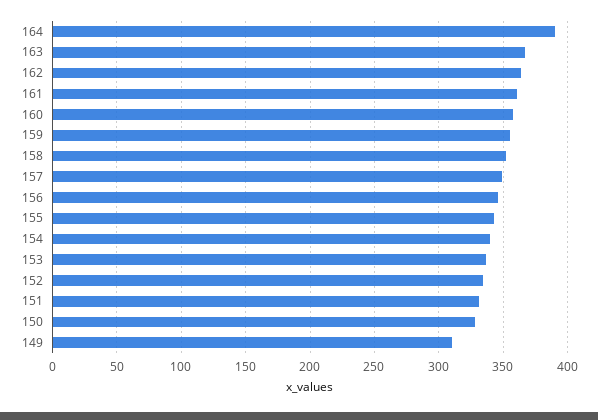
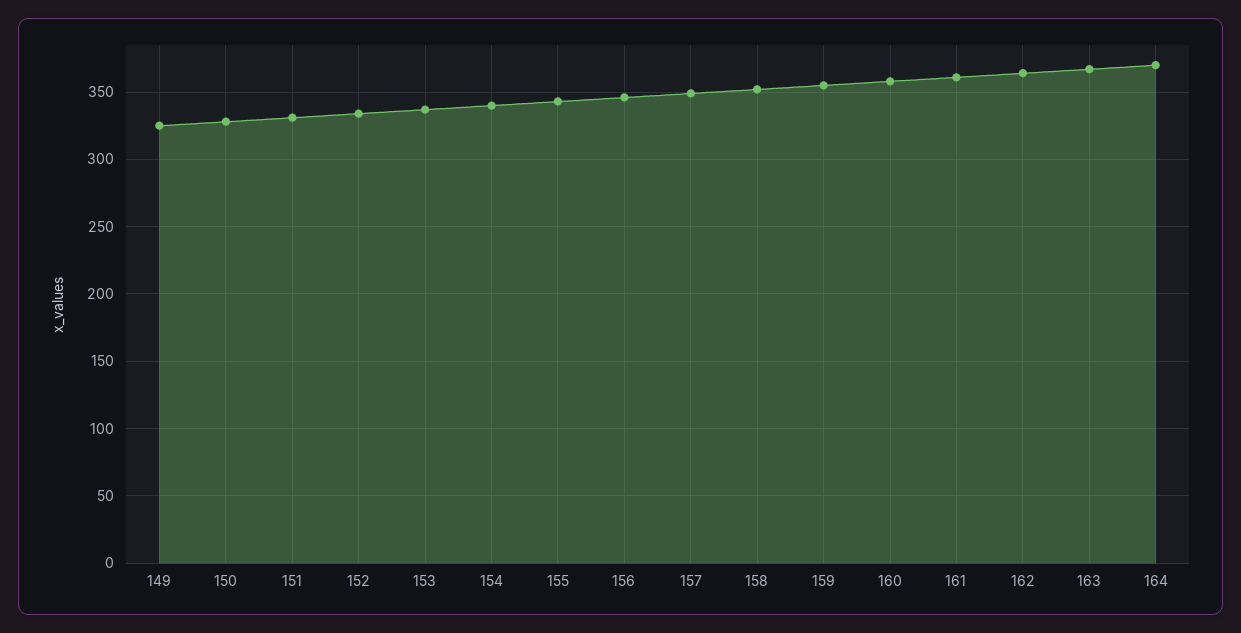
  {
-   "164": 390,
+   "164": 370,
    "163": 365,
    "162": 365,
    "161": 360,
    "160": 360,
    "159": 355,
    "158": 350,
    "157": 350,
    "156": 345,
    "155": 345,
    "154": 340,
    "153": 335,
    "152": 335,
    "151": 330,
    "150": 330,
-   "149": 310
+   "149": 325
  }

